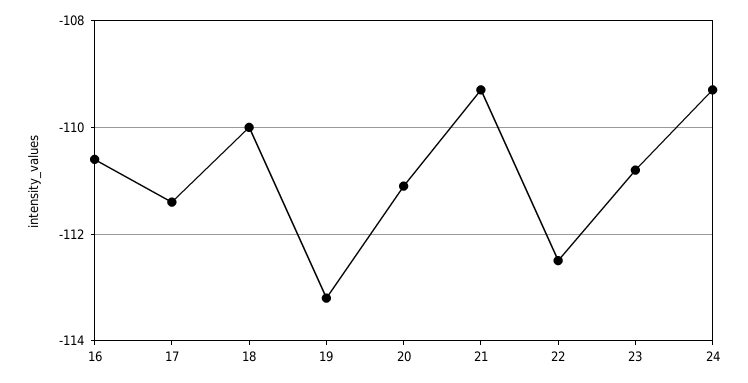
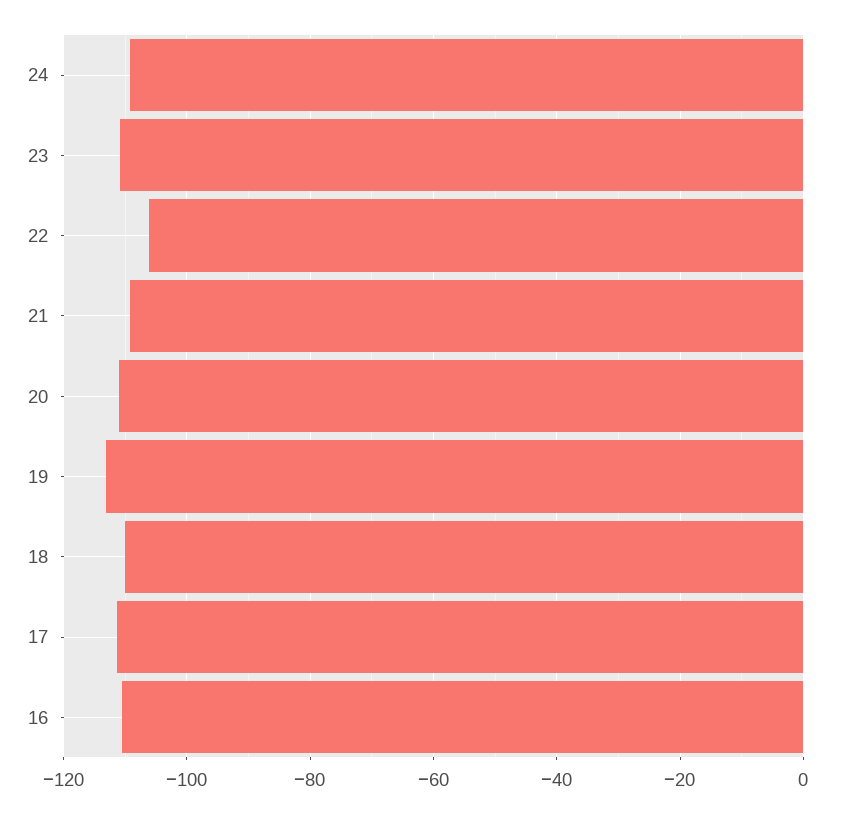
  {
    "16": -110.5,
    "17": -111.5,
    "18": -110,
    "19": -113,
    "20": -111,
    "21": -109.5,
-   "22": -112.5,
+   "22": -106,
    "23": -111,
    "24": -109.5
  }

